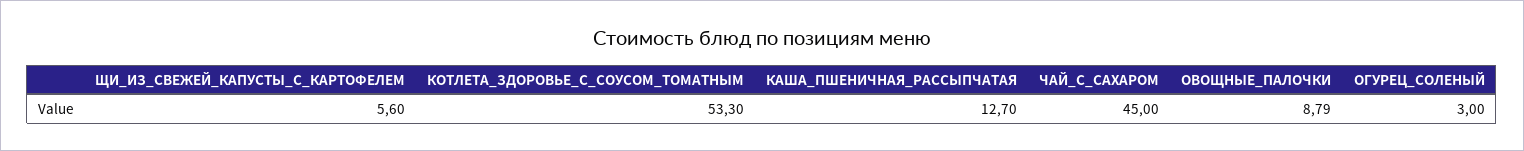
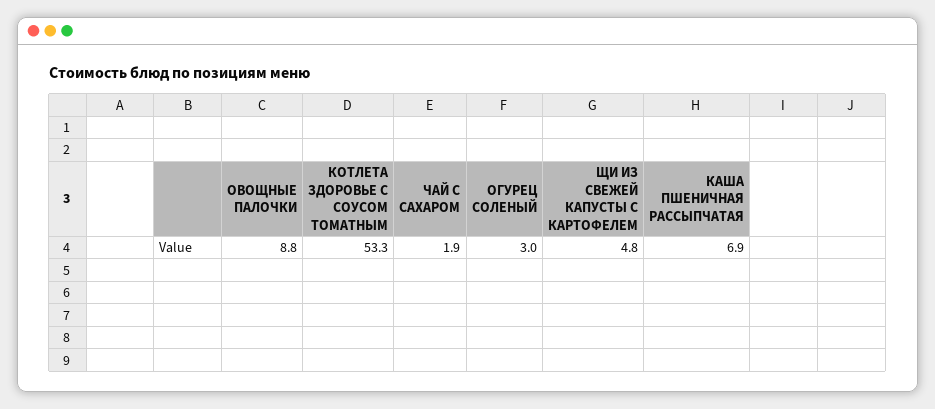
  {
-   "ЩИ_ИЗ_СВЕЖЕЙ_КАПУСТЫ_С_КАРТОФЕЛЕМ": 5.6,
+   "ЩИ_ИЗ_СВЕЖЕЙ_КАПУСТЫ_С_КАРТОФЕЛЕМ": 4.8,
    "КОТЛЕТА_ЗДОРОВЬЕ_С_СОУСОМ_ТОМАТНЫМ": 53.3,
-   "КАША_ПШЕНИЧНАЯ_РАССЫПЧАТАЯ": 12.7,
+   "КАША_ПШЕНИЧНАЯ_РАССЫПЧАТАЯ": 6.9,
-   "ЧАЙ_С_САХАРОМ": 45,
+   "ЧАЙ_С_САХАРОМ": 1.9,
    "ОВОЩНЫЕ_ПАЛОЧКИ": 8.79,
    "ОГУРЕЦ_СОЛЕНЫЙ": 3
  }

